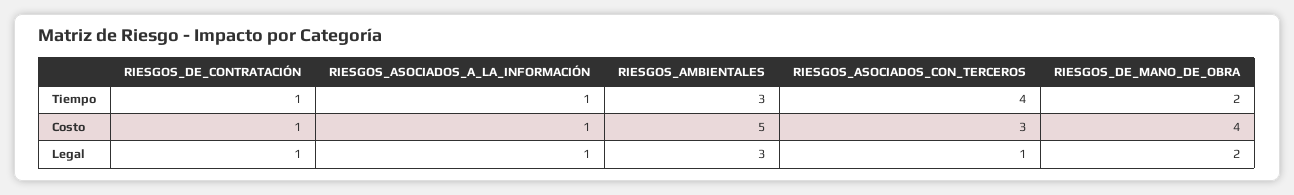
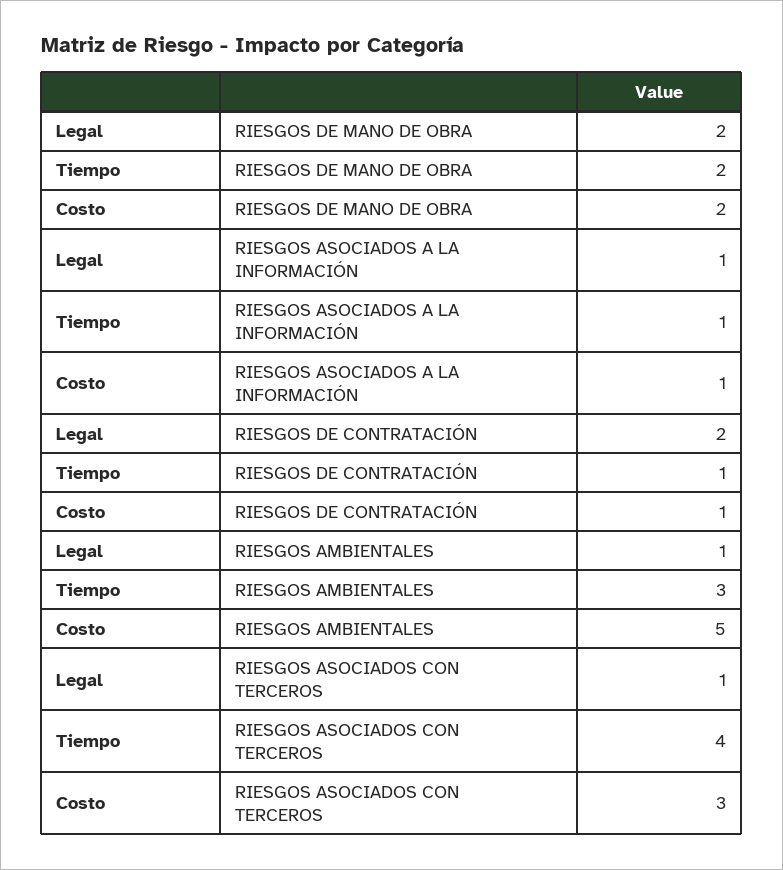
  {
    "RIESGOS_DE_CONTRATACIÓN": {
      "Tiempo": 1,
      "Costo": 1,
-     "Legal": 1
+     "Legal": 2
    },
    "RIESGOS_ASOCIADOS_A_LA_INFORMACIÓN": {
      "Tiempo": 1,
      "Costo": 1,
      "Legal": 1
    },
    "RIESGOS_AMBIENTALES": {
      "Tiempo": 3,
      "Costo": 5,
-     "Legal": 3
+     "Legal": 1
    },
    "RIESGOS_ASOCIADOS_CON_TERCEROS": {
      "Tiempo": 4,
      "Costo": 3,
      "Legal": 1
    },
    "RIESGOS_DE_MANO_DE_OBRA": {
      "Tiempo": 2,
-     "Costo": 4,
+     "Costo": 2,
      "Legal": 2
    }
  }

